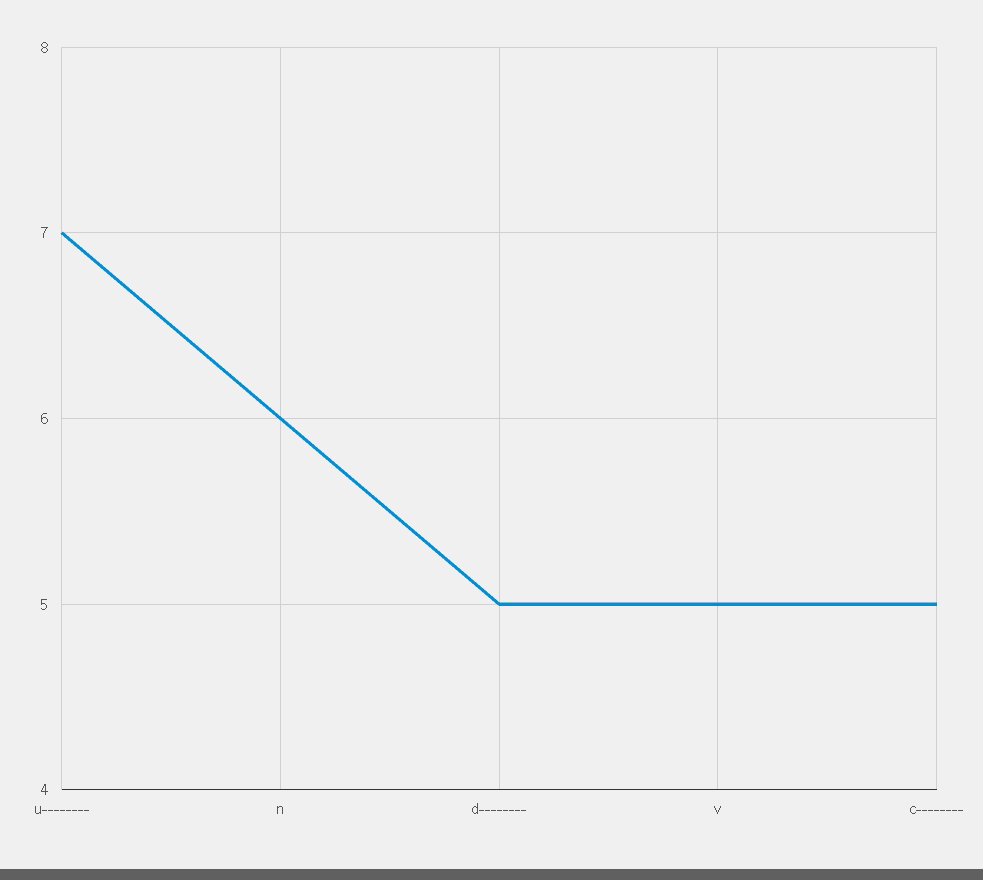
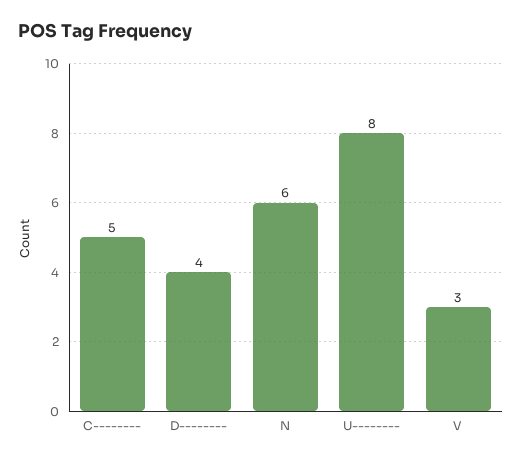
  {
-   "u--------": 7,
+   "u--------": 8,
    "n": 6,
-   "d--------": 5,
+   "d--------": 4,
-   "v": 5,
+   "v": 3,
    "c--------": 5
  }

